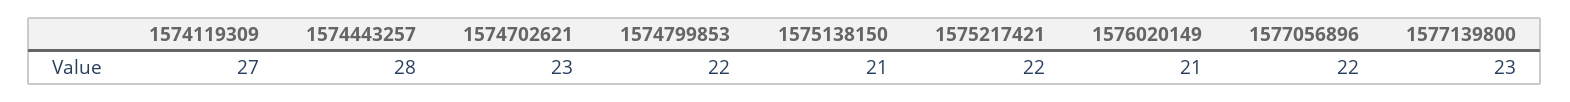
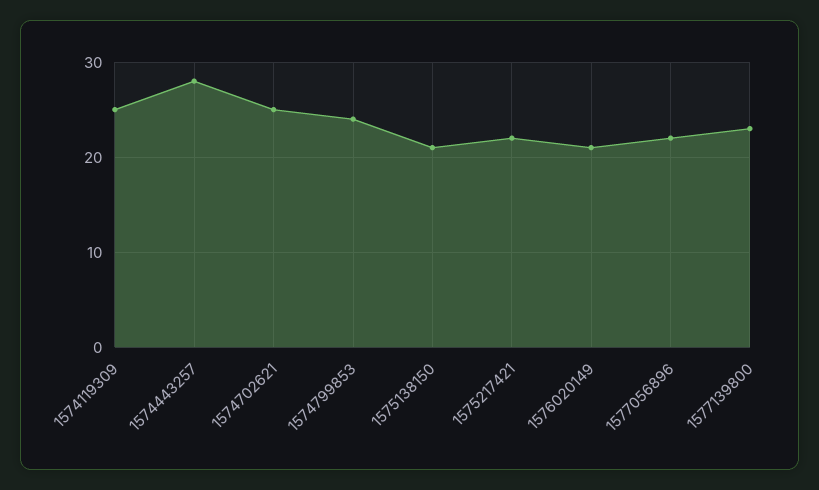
  {
-   "1574119309": 27,
+   "1574119309": 25,
    "1574443257": 28,
-   "1574702621": 23,
+   "1574702621": 25,
-   "1574799853": 22,
+   "1574799853": 24,
    "1575138150": 21,
    "1575217421": 22,
    "1576020149": 21,
    "1577056896": 22,
    "1577139800": 23
  }

